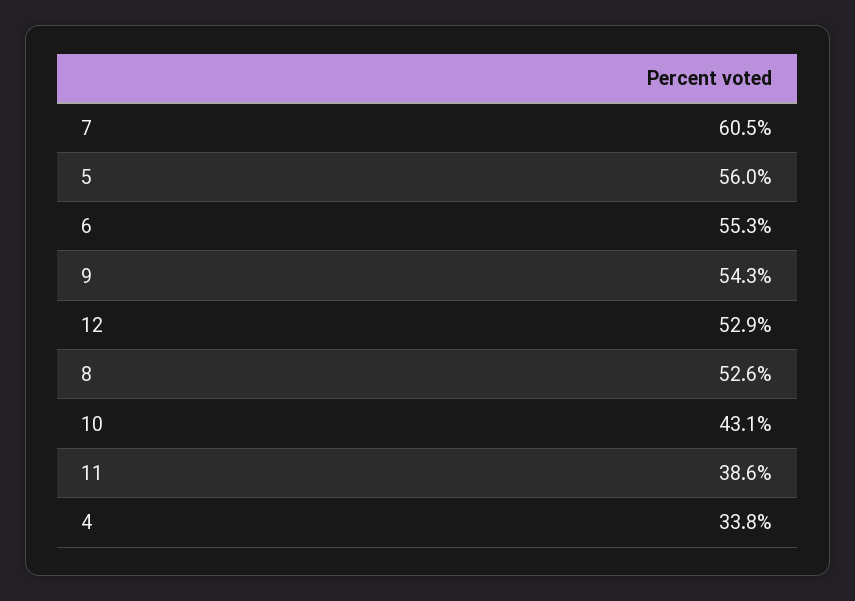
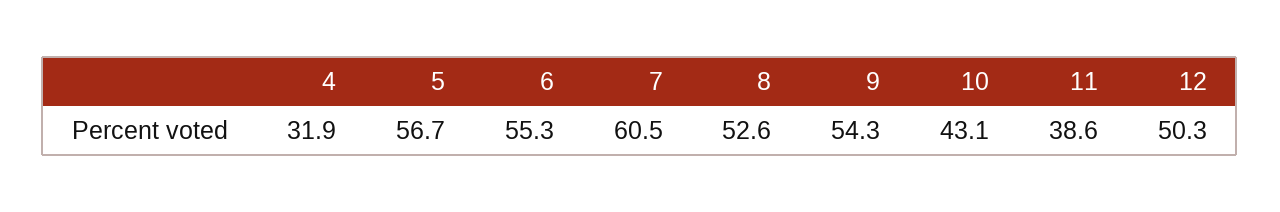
  {
    "7": 60.5,
-   "5": 56,
+   "5": 56.7,
    "6": 55.3,
    "9": 54.3,
-   "12": 52.9,
+   "12": 50.3,
    "8": 52.6,
    "10": 43.1,
    "11": 38.6,
-   "4": 33.8
+   "4": 31.9
  }

